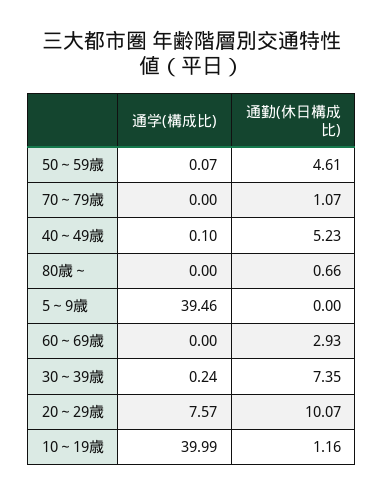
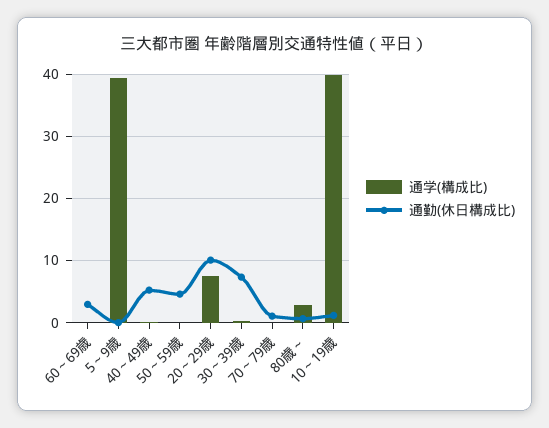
  {
    "通学(構成比)": {
      "50～59歳": 0.07,
      "70～79歳": 0,
      "40～49歳": 0.1,
-     "80歳～": 0,
+     "80歳～": 3,
      "5～9歳": 39.46,
      "60～69歳": 0,
      "30～39歳": 0.24,
      "20～29歳": 7.57,
      "10～19歳": 39.99
    },
    "通勤(休日構成比)": {
      "50～59歳": 4.61,
      "70～79歳": 1.07,
      "40～49歳": 5.23,
      "80歳～": 0.66,
      "5～9歳": 0,
      "60～69歳": 2.93,
      "30～39歳": 7.35,
      "20～29歳": 10.07,
      "10～19歳": 1.16
    }
  }

